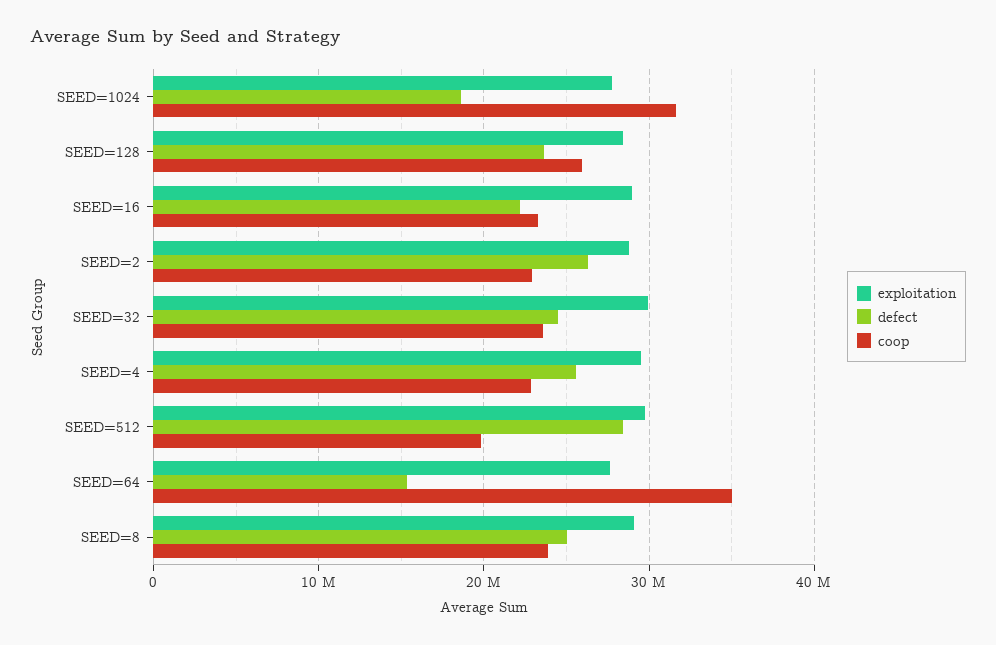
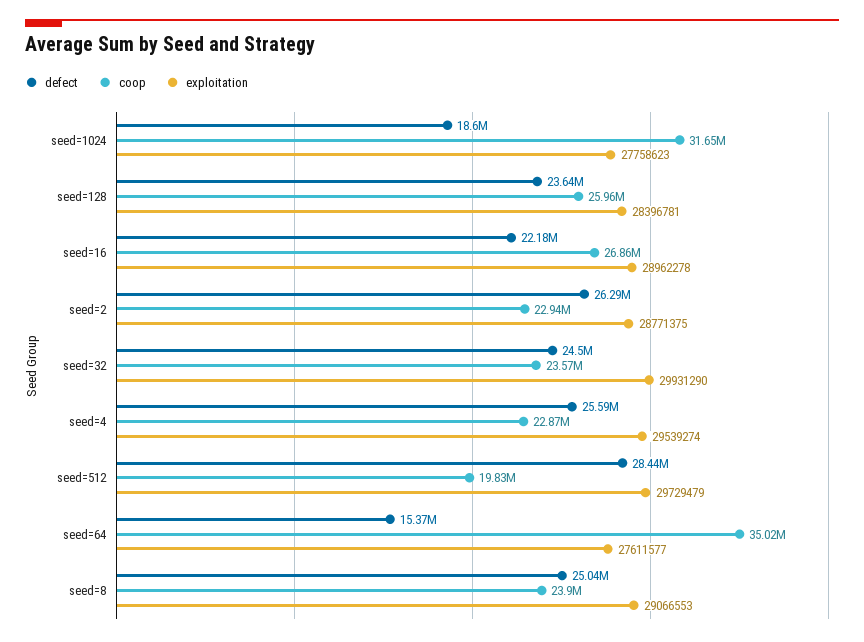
  {
    "exploitation": {
      "SEED=1024": 27758623,
      "SEED=128": 28396781,
      "SEED=16": 28962278,
      "SEED=2": 28771375,
      "SEED=32": 29931290,
      "SEED=4": 29539274,
      "SEED=512": 29729479,
      "SEED=64": 27611577,
      "SEED=8": 29066553
    },
    "defect": {
      "SEED=1024": 18600000,
      "SEED=128": 23640000,
      "SEED=16": 22180000,
      "SEED=2": 26290000,
      "SEED=32": 24500000,
      "SEED=4": 25590000,
      "SEED=512": 28440000,
      "SEED=64": 15370000,
      "SEED=8": 25040000
    },
    "coop": {
      "SEED=1024": 31650000,
      "SEED=128": 25960000,
-     "SEED=16": 23000000,
+     "SEED=16": 26860000,
      "SEED=2": 22940000,
      "SEED=32": 23570000,
      "SEED=4": 22870000,
      "SEED=512": 19830000,
      "SEED=64": 35020000,
      "SEED=8": 23900000
    }
  }

